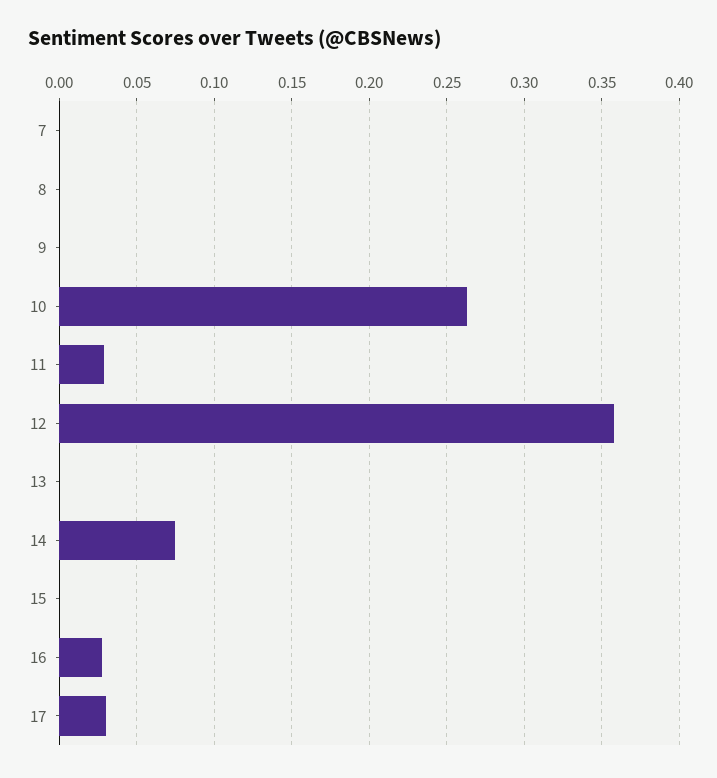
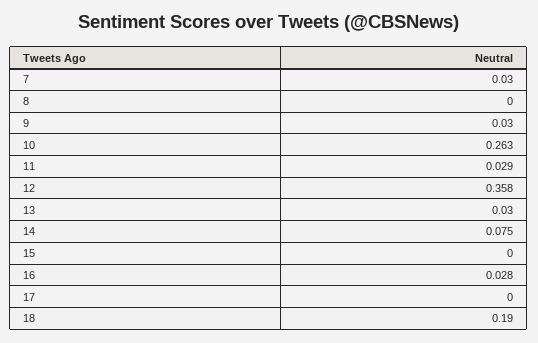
  {
-   "7": 0,
+   "7": 0.03,
    "8": 0,
-   "9": 0,
+   "9": 0.03,
    "10": 0.263,
    "11": 0.029,
    "12": 0.358,
-   "13": 0,
+   "13": 0.03,
    "14": 0.075,
    "15": 0,
    "16": 0.028,
-   "17": 0.03
+   "17": 0,
+   "18": 0.19
  }

